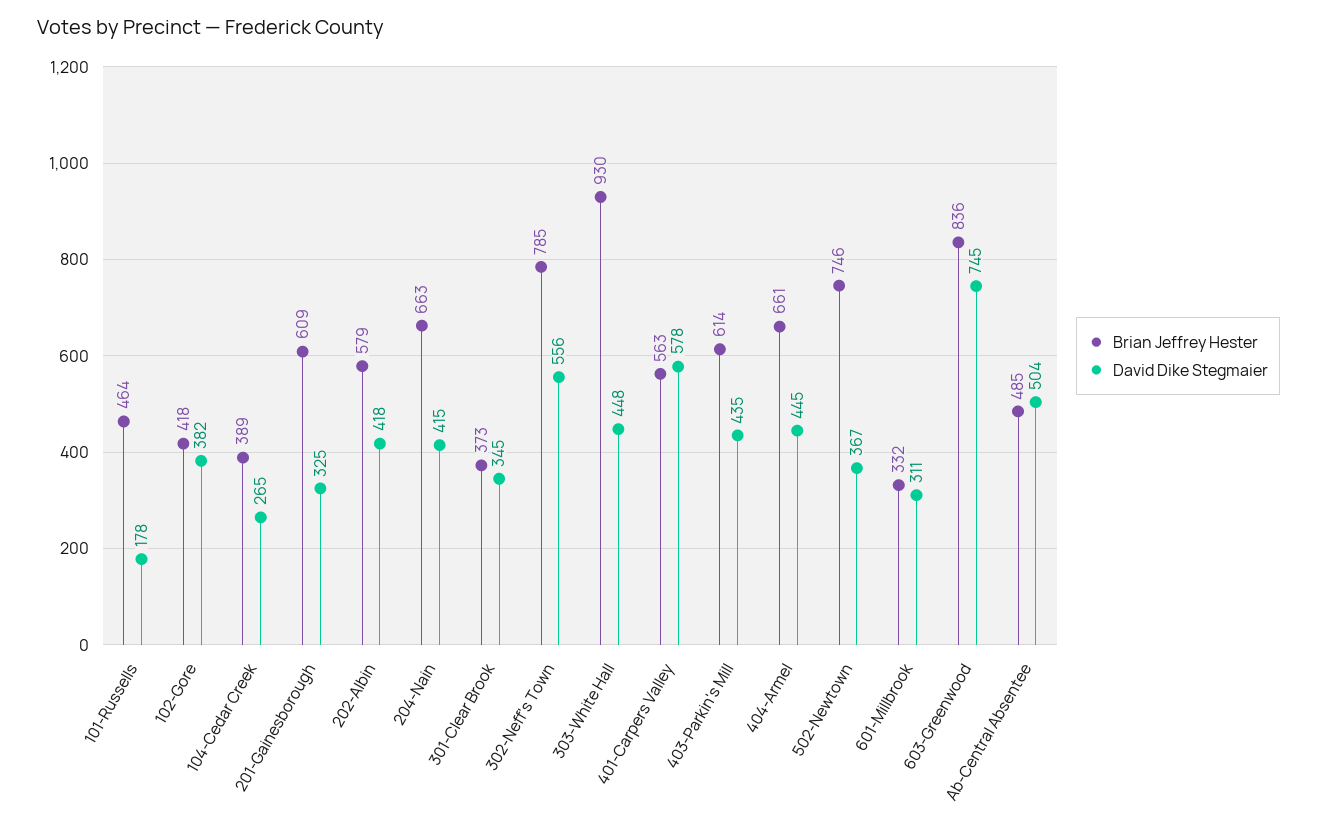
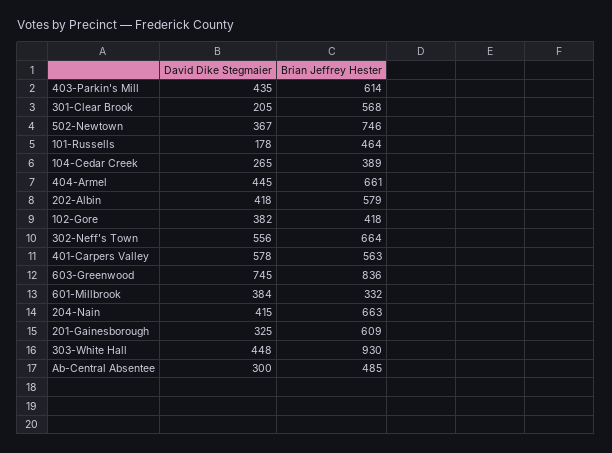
  {
    "Brian Jeffrey Hester": {
      "101-Russells": 464,
      "102-Gore": 418,
      "104-Cedar Creek": 389,
      "201-Gainesborough": 609,
      "202-Albin": 579,
      "204-Nain": 663,
-     "301-Clear Brook": 373,
+     "301-Clear Brook": 568,
-     "302-Neff's Town": 785,
+     "302-Neff's Town": 664,
      "303-White Hall": 930,
      "401-Carpers Valley": 563,
      "403-Parkin's Mill": 614,
      "404-Armel": 661,
      "502-Newtown": 746,
      "601-Millbrook": 332,
      "603-Greenwood": 836,
      "Ab-Central Absentee": 485
    },
    "David Dike Stegmaier": {
      "101-Russells": 178,
      "102-Gore": 382,
      "104-Cedar Creek": 265,
      "201-Gainesborough": 325,
      "202-Albin": 418,
      "204-Nain": 415,
-     "301-Clear Brook": 345,
+     "301-Clear Brook": 205,
      "302-Neff's Town": 556,
      "303-White Hall": 448,
      "401-Carpers Valley": 578,
      "403-Parkin's Mill": 435,
      "404-Armel": 445,
      "502-Newtown": 367,
-     "601-Millbrook": 311,
+     "601-Millbrook": 384,
      "603-Greenwood": 745,
-     "Ab-Central Absentee": 504
+     "Ab-Central Absentee": 300
    }
  }

